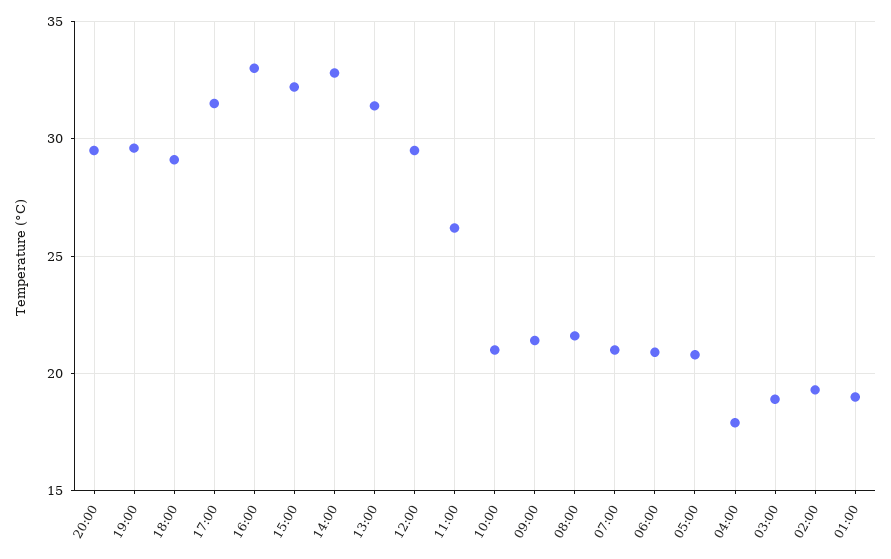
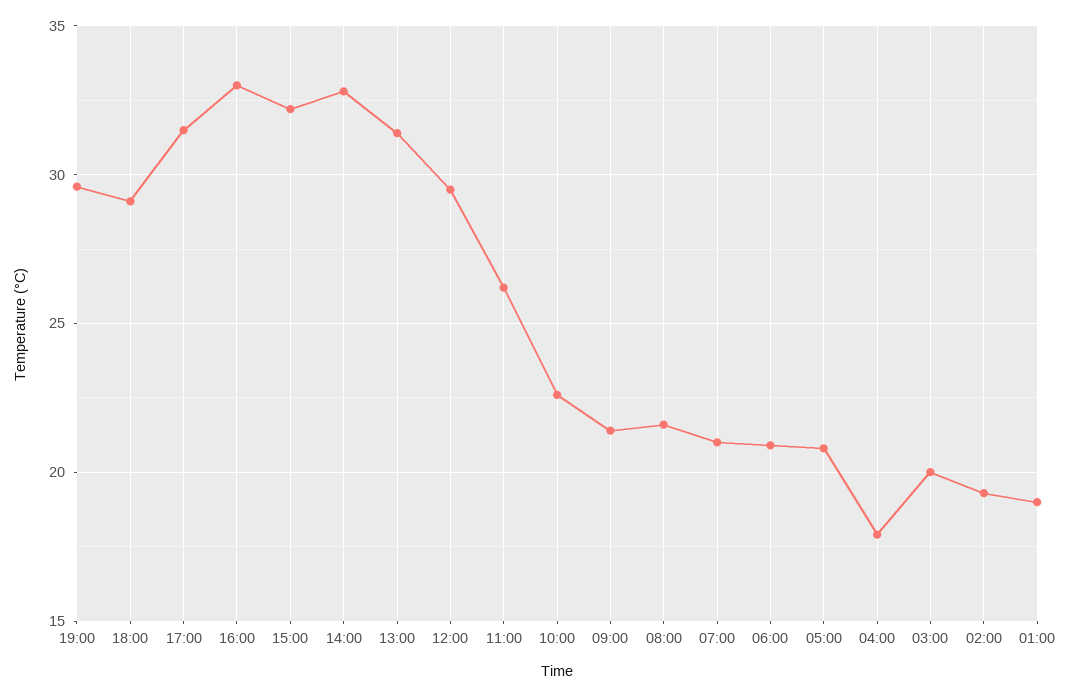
  {
-   "20:00": 29.5,
    "19:00": 29.5,
    "18:00": 29,
    "17:00": 31.5,
    "16:00": 33,
    "15:00": 32,
    "14:00": 33,
    "13:00": 31.5,
    "12:00": 29.5,
    "11:00": 26,
-   "10:00": 21,
+   "10:00": 22.5,
    "09:00": 21.5,
    "08:00": 21.5,
    "07:00": 21,
    "06:00": 21,
    "05:00": 21,
    "04:00": 18,
-   "03:00": 19,
+   "03:00": 20,
    "02:00": 19.5,
    "01:00": 19
  }

